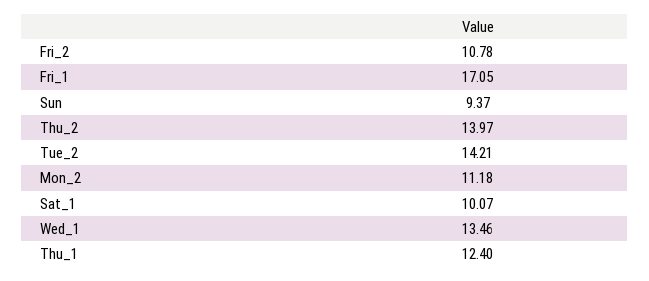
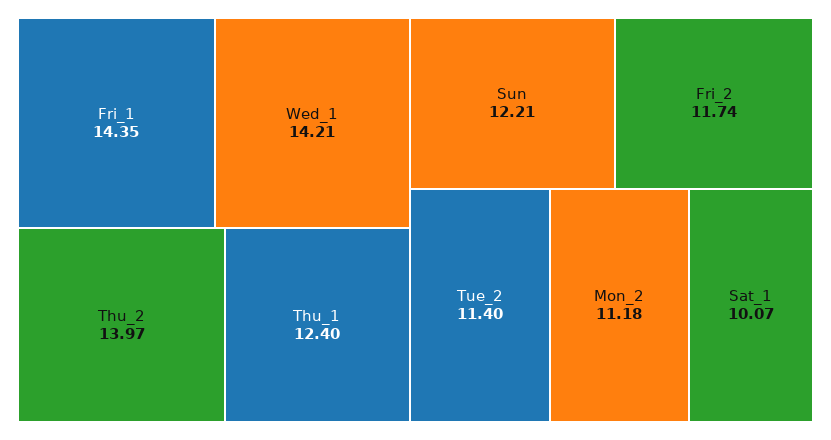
  {
-   "Fri_2": 10.78,
+   "Fri_2": 11.74,
-   "Fri_1": 17.05,
+   "Fri_1": 14.35,
-   "Sun": 9.37,
+   "Sun": 12.21,
    "Thu_2": 13.97,
-   "Tue_2": 14.21,
+   "Tue_2": 11.4,
    "Mon_2": 11.18,
    "Sat_1": 10.07,
-   "Wed_1": 13.46,
+   "Wed_1": 14.21,
    "Thu_1": 12.4
  }

